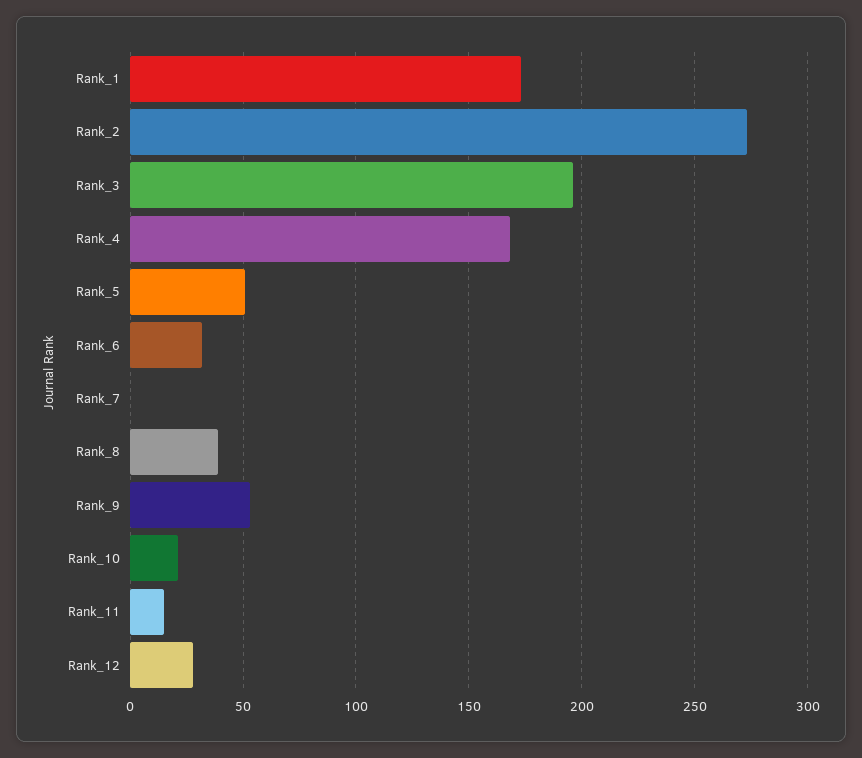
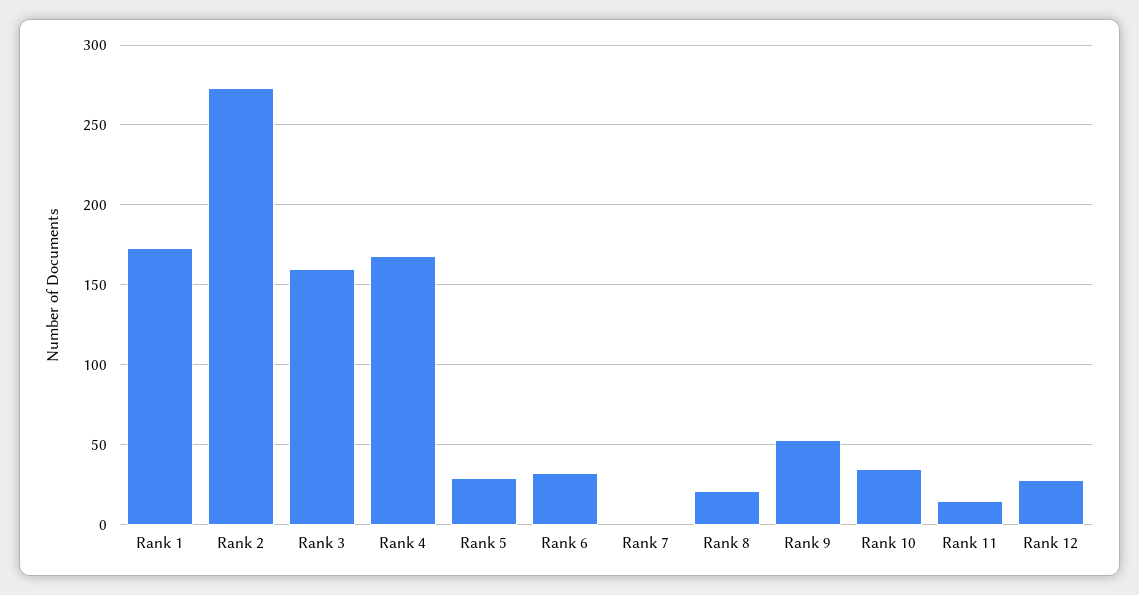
  {
    "Rank_1": 175,
    "Rank_2": 275,
-   "Rank_3": 195,
+   "Rank_3": 160,
    "Rank_4": 170,
-   "Rank_5": 50,
+   "Rank_5": 30,
    "Rank_6": 30,
    "Rank_7": 0,
-   "Rank_8": 40,
+   "Rank_8": 20,
    "Rank_9": 55,
-   "Rank_10": 20,
+   "Rank_10": 35,
    "Rank_11": 15,
    "Rank_12": 30
  }

